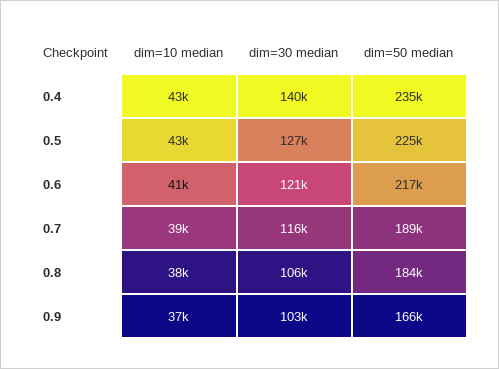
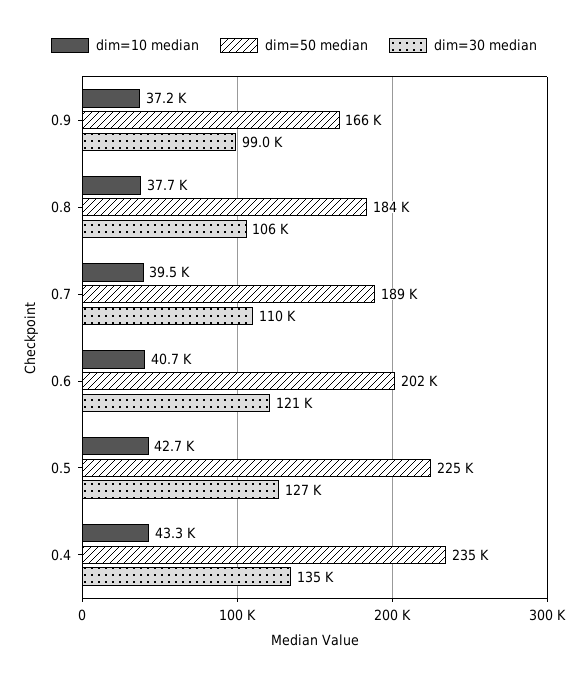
  {
    "dim=10 median": {
      "0.4": 43300,
      "0.5": 42700,
      "0.6": 40700,
      "0.7": 39500,
      "0.8": 37700,
      "0.9": 37200
    },
    "dim=30 median": {
-     "0.4": 140000,
+     "0.4": 135000,
      "0.5": 127000,
      "0.6": 121000,
-     "0.7": 116000,
+     "0.7": 110000,
      "0.8": 106000,
-     "0.9": 103000
+     "0.9": 99000
    },
    "dim=50 median": {
      "0.4": 235000,
      "0.5": 225000,
-     "0.6": 217000,
+     "0.6": 202000,
      "0.7": 189000,
      "0.8": 184000,
      "0.9": 166000
    }
  }

